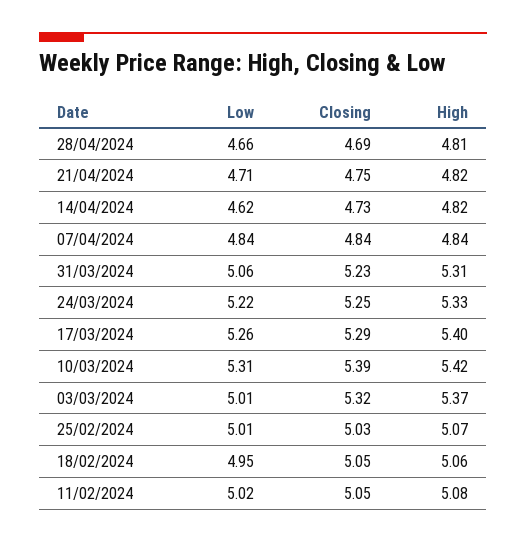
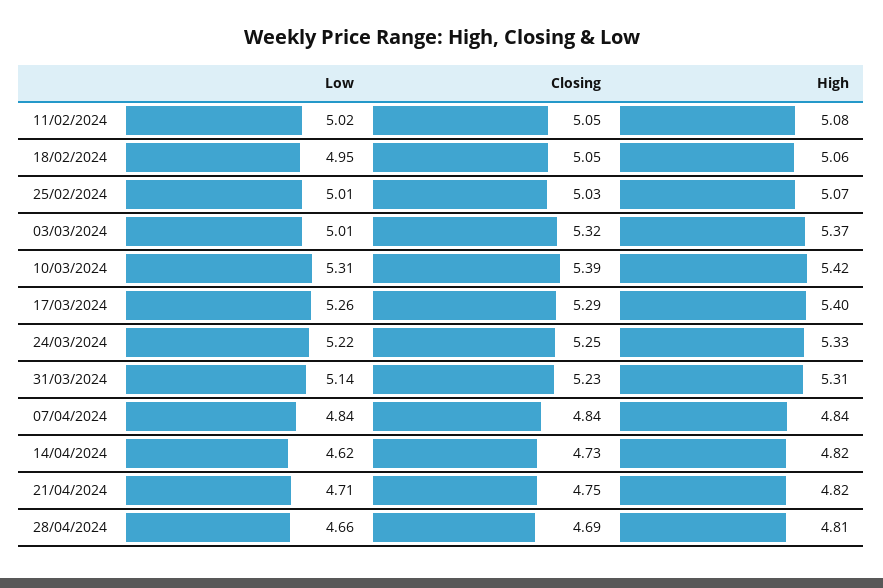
  {
    "Low": {
      "28/04/2024": 4.66,
      "21/04/2024": 4.71,
      "14/04/2024": 4.62,
      "07/04/2024": 4.84,
-     "31/03/2024": 5.06,
+     "31/03/2024": 5.14,
      "24/03/2024": 5.22,
      "17/03/2024": 5.26,
      "10/03/2024": 5.31,
      "03/03/2024": 5.01,
      "25/02/2024": 5.01,
      "18/02/2024": 4.95,
      "11/02/2024": 5.02
    },
    "Closing": {
      "28/04/2024": 4.69,
      "21/04/2024": 4.75,
      "14/04/2024": 4.73,
      "07/04/2024": 4.84,
      "31/03/2024": 5.23,
      "24/03/2024": 5.25,
      "17/03/2024": 5.29,
      "10/03/2024": 5.39,
      "03/03/2024": 5.32,
      "25/02/2024": 5.03,
      "18/02/2024": 5.05,
      "11/02/2024": 5.05
    },
    "High": {
      "28/04/2024": 4.81,
      "21/04/2024": 4.82,
      "14/04/2024": 4.82,
      "07/04/2024": 4.84,
      "31/03/2024": 5.31,
      "24/03/2024": 5.33,
      "17/03/2024": 5.4,
      "10/03/2024": 5.42,
      "03/03/2024": 5.37,
      "25/02/2024": 5.07,
      "18/02/2024": 5.06,
      "11/02/2024": 5.08
    }
  }

